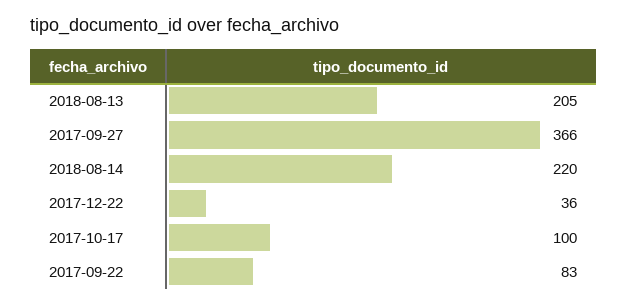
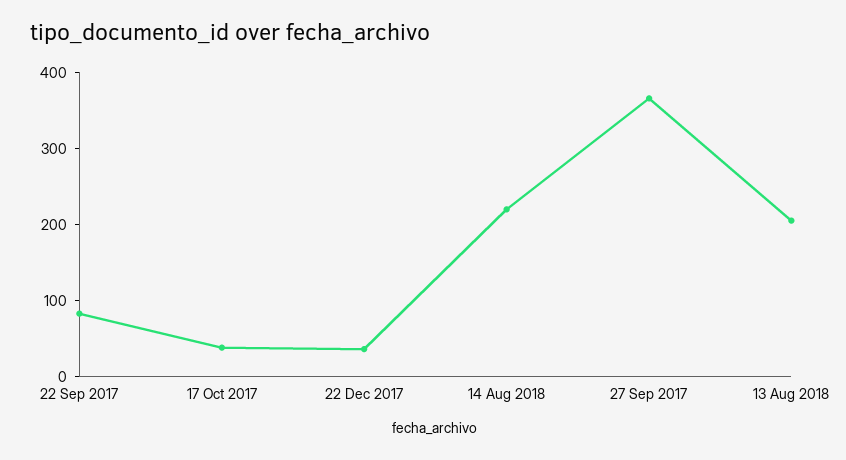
  {
    "2018-08-13": 205,
    "2017-09-27": 366,
    "2018-08-14": 220,
    "2017-12-22": 36,
-   "2017-10-17": 100,
+   "2017-10-17": 40,
    "2017-09-22": 83
  }

